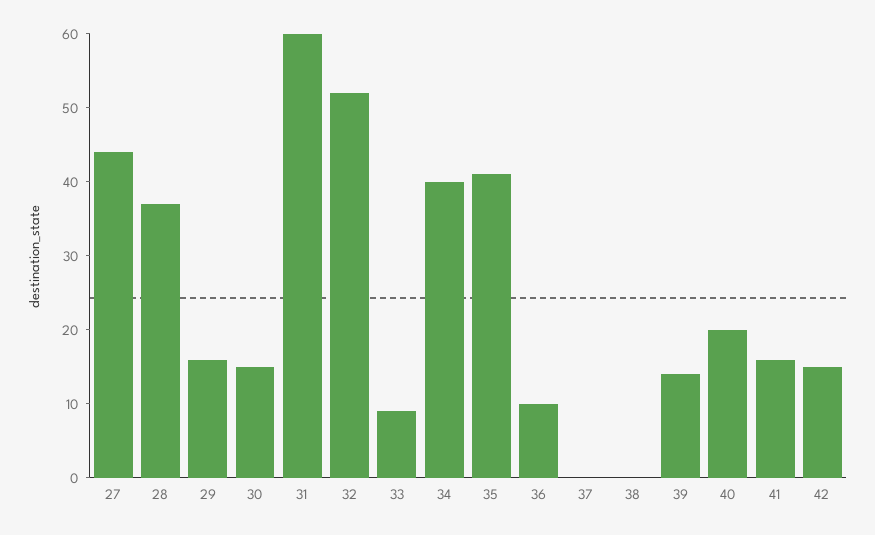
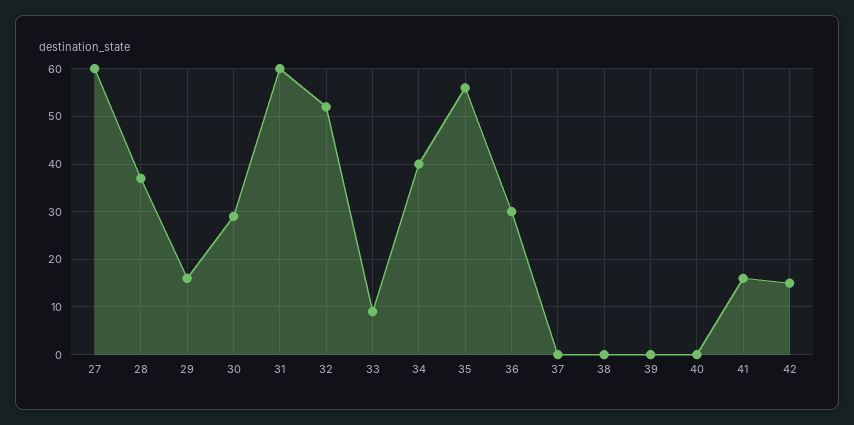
  {
-   "27": 45,
+   "27": 60,
    "28": 35,
    "29": 15,
-   "30": 15,
+   "30": 30,
    "31": 60,
    "32": 50,
    "33": 10,
    "34": 40,
-   "35": 40,
+   "35": 55,
-   "36": 10,
+   "36": 30,
    "37": 0,
    "38": 0,
-   "39": 15,
+   "39": 0,
-   "40": 20,
+   "40": 0,
    "41": 15,
    "42": 15
  }

